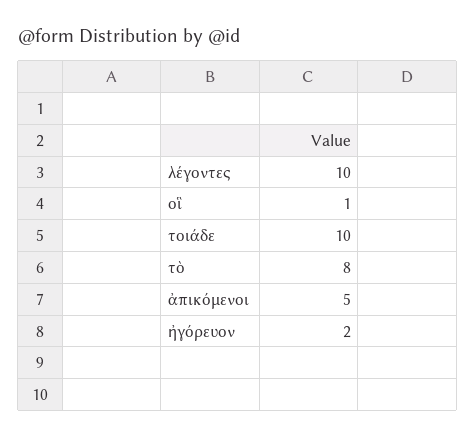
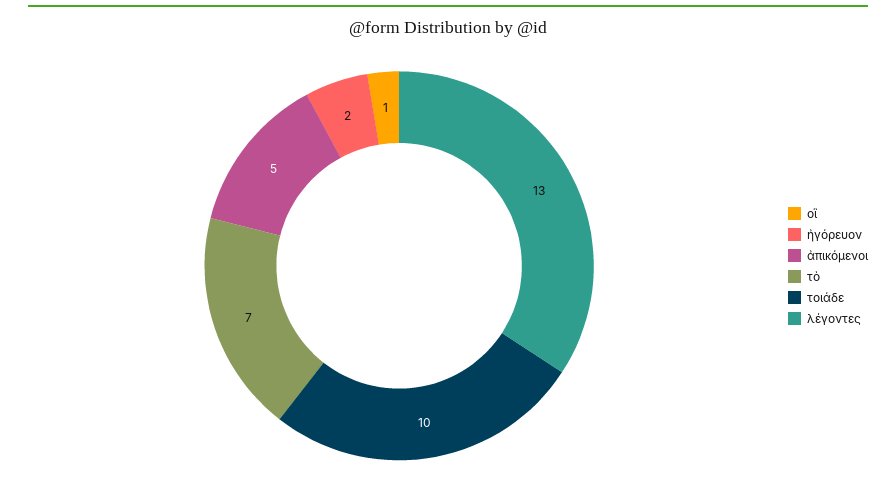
  {
-   "λέγοντες": 10,
+   "λέγοντες": 13,
    "οἳ": 1,
    "τοιάδε": 10,
-   "τὸ": 8,
+   "τὸ": 7,
    "ἀπικόμενοι": 5,
    "ἠγόρευον": 2
  }

